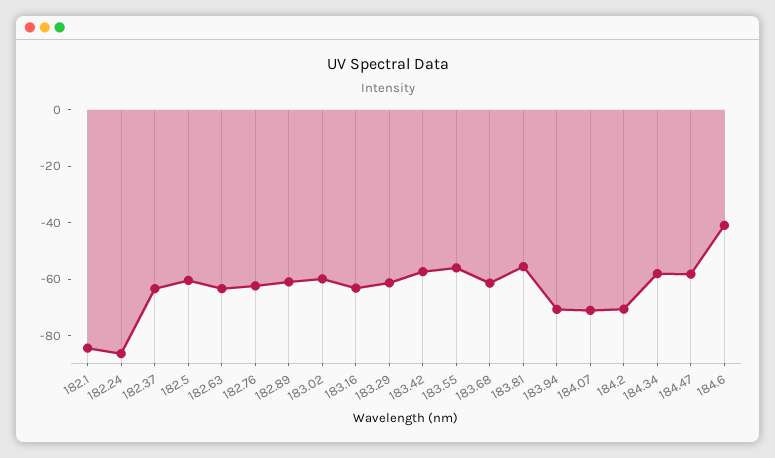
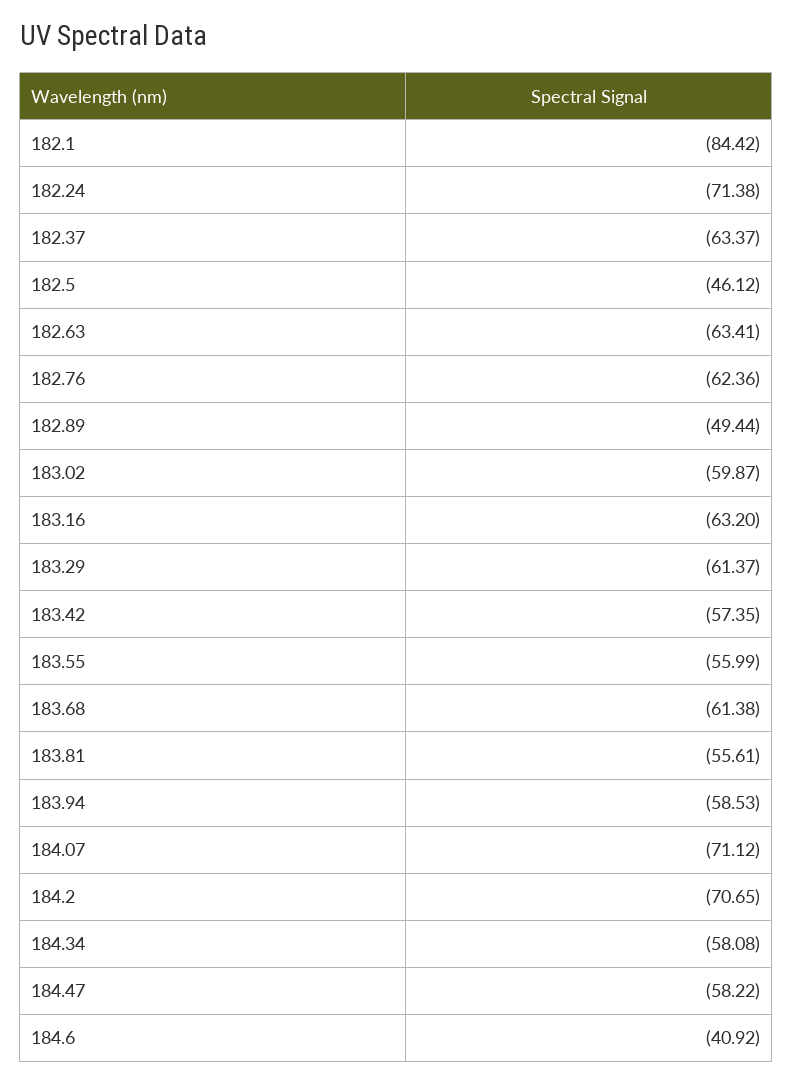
  {
    "182.1": -84.42,
-   "182.24": -85,
+   "182.24": -71.38,
    "182.37": -63.37,
-   "182.5": -60,
+   "182.5": -46.12,
    "182.63": -63.41,
    "182.76": -62.36,
-   "182.89": -60,
+   "182.89": -49.44,
    "183.02": -59.87,
    "183.16": -63.2,
    "183.29": -61.37,
    "183.42": -57.35,
    "183.55": -55.99,
    "183.68": -61.38,
    "183.81": -55.61,
-   "183.94": -70,
+   "183.94": -58.53,
    "184.07": -71.12,
    "184.2": -70.65,
    "184.34": -58.08,
    "184.47": -58.22,
    "184.6": -40.92
  }

